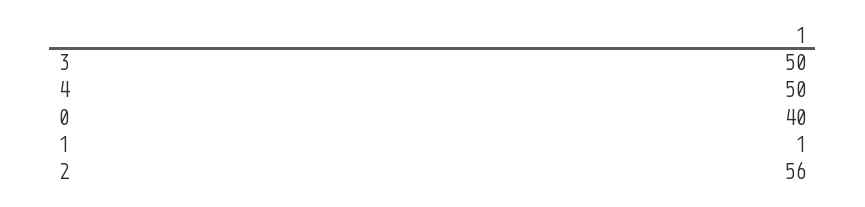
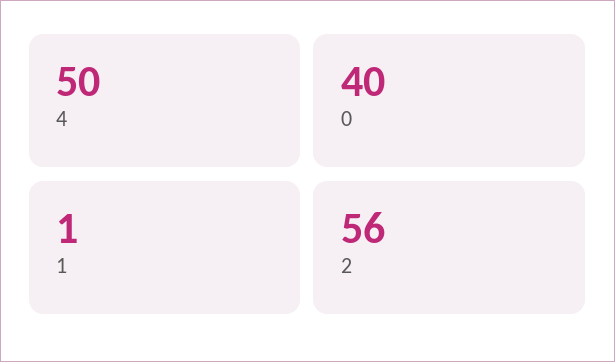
  {
-   "3": 50,
    "4": 50,
    "0": 40,
    "1": 1,
    "2": 56
  }

